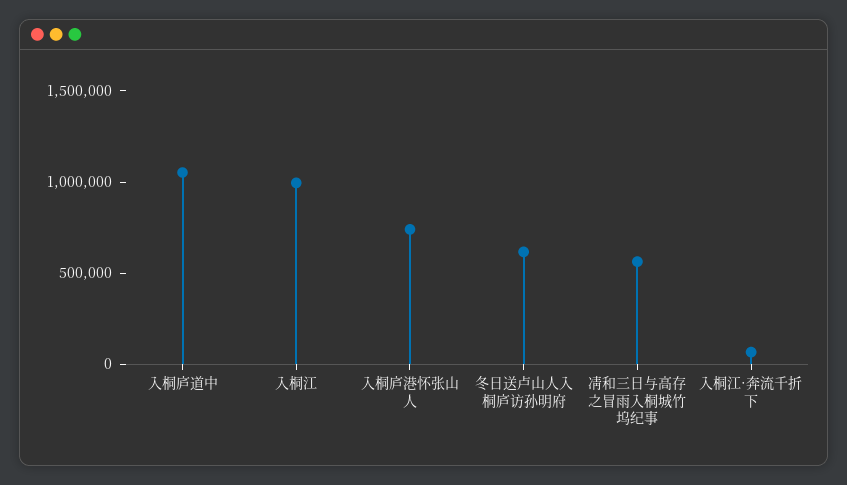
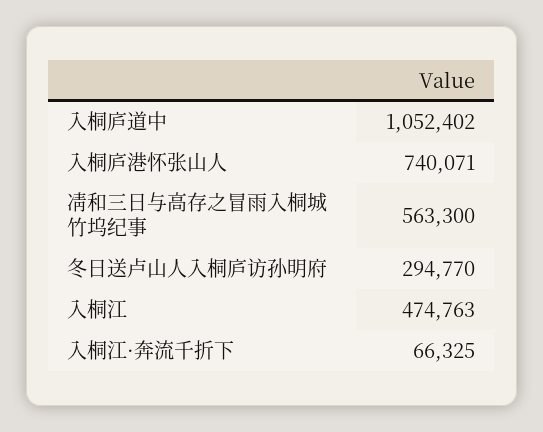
  {
    "入桐庐道中": 1052402,
-   "入桐江": 1000000,
+   "入桐江": 474763,
    "入桐庐港怀张山人": 740071,
-   "冬日送卢山人入桐庐访孙明府": 600000,
+   "冬日送卢山人入桐庐访孙明府": 294770,
    "凊和三日与高存之冒雨入桐城竹坞纪事": 563300,
    "入桐江·奔流千折下": 66325
  }

